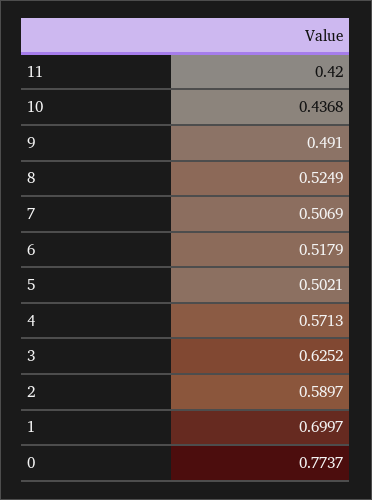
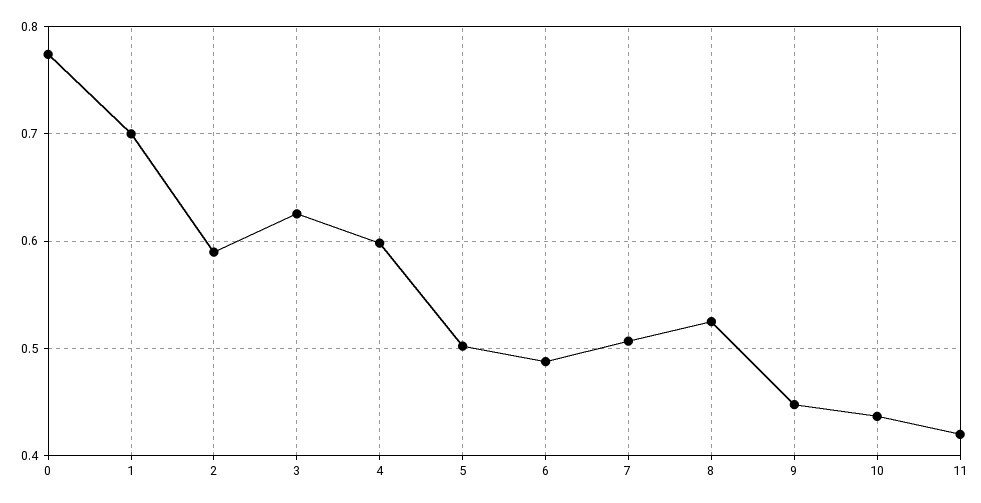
  {
    "11": 0.42,
    "10": 0.4368,
-   "9": 0.491,
+   "9": 0.45,
    "8": 0.5249,
    "7": 0.5069,
-   "6": 0.5179,
+   "6": 0.49,
    "5": 0.5021,
-   "4": 0.5713,
+   "4": 0.6,
    "3": 0.6252,
    "2": 0.5897,
    "1": 0.6997,
    "0": 0.7737
  }

